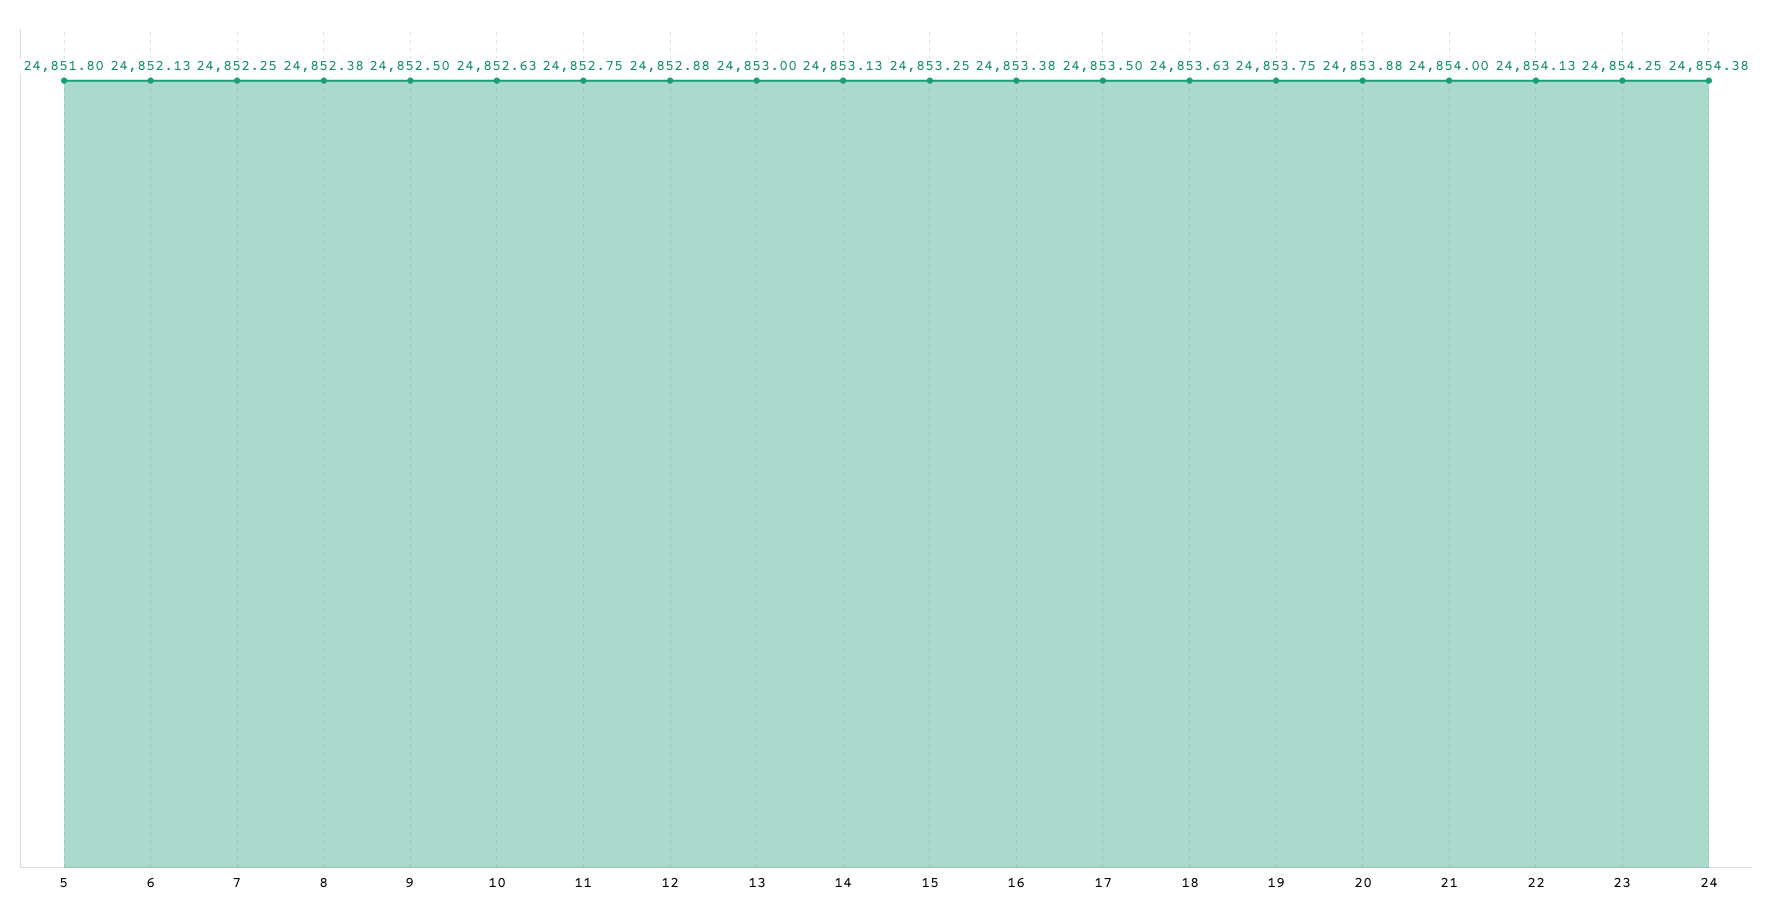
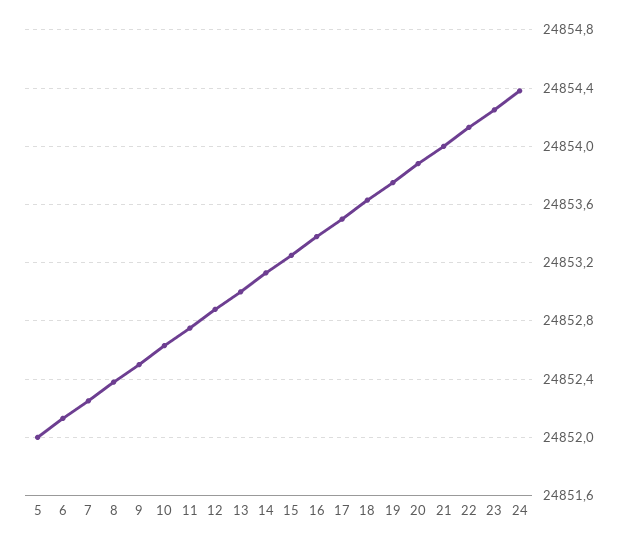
  {
-   "5": 24851.8,
+   "5": 24852,
    "6": 24852.13,
    "7": 24852.25,
    "8": 24852.38,
    "9": 24852.5,
    "10": 24852.63,
    "11": 24852.75,
    "12": 24852.88,
    "13": 24853,
    "14": 24853.13,
    "15": 24853.25,
    "16": 24853.38,
    "17": 24853.5,
    "18": 24853.63,
    "19": 24853.75,
    "20": 24853.88,
    "21": 24854,
    "22": 24854.13,
    "23": 24854.25,
    "24": 24854.38
  }

